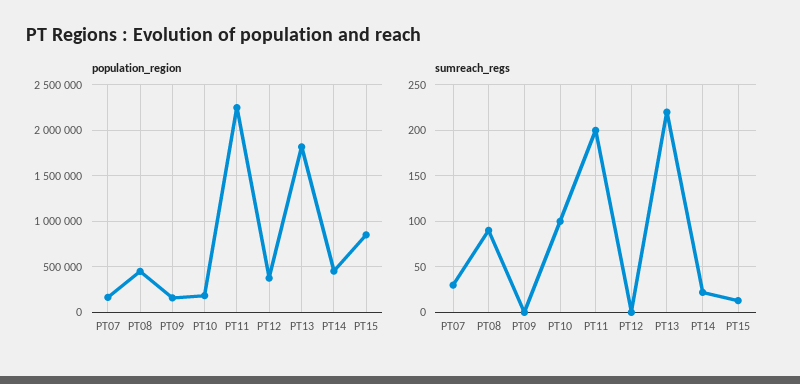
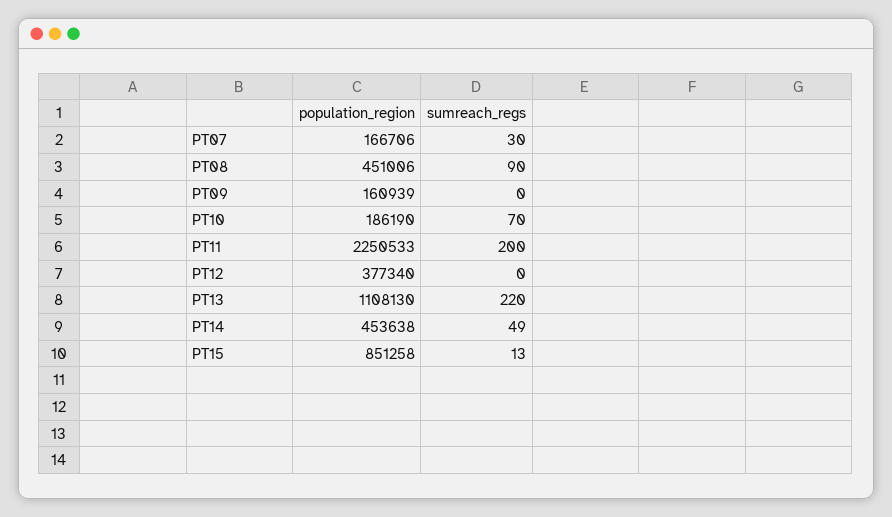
  {
    "population_region": {
      "PT07": 166706,
      "PT08": 451006,
      "PT09": 160939,
      "PT10": 186190,
      "PT11": 2250533,
      "PT12": 377340,
-     "PT13": 1800000,
+     "PT13": 1108130,
      "PT14": 453638,
      "PT15": 851258
    },
    "sumreach_regs": {
      "PT07": 30,
      "PT08": 90,
      "PT09": 0,
-     "PT10": 100,
+     "PT10": 70,
      "PT11": 200,
      "PT12": 0,
      "PT13": 220,
-     "PT14": 20,
+     "PT14": 49,
      "PT15": 13
    }
  }

